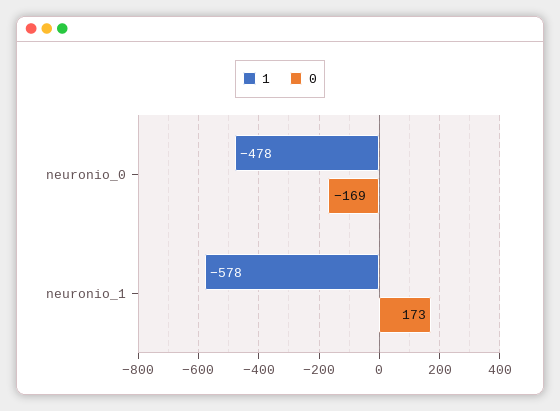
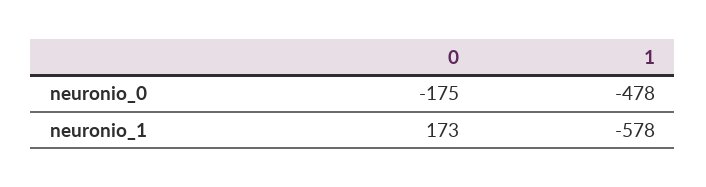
  {
    "1": {
      "neuronio_0": -478,
      "neuronio_1": -578
    },
    "0": {
-     "neuronio_0": -169,
+     "neuronio_0": -175,
      "neuronio_1": 173
    }
  }

